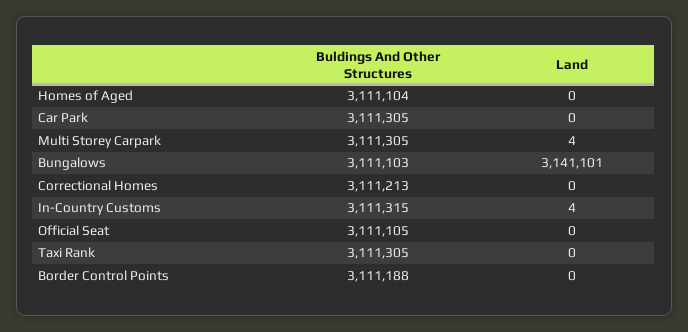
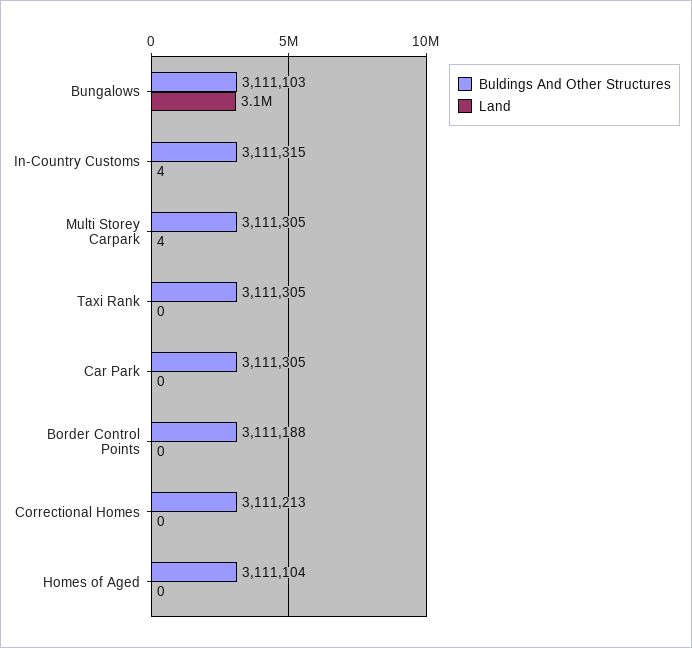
  {
    "Buldings And Other Structures": {
      "Homes of Aged": 3111104,
      "Car Park": 3111305,
      "Multi Storey Carpark": 3111305,
      "Bungalows": 3111103,
      "Correctional Homes": 3111213,
      "In-Country Customs": 3111315,
-     "Official Seat": 3111105,
      "Taxi Rank": 3111305,
      "Border Control Points": 3111188
    },
    "Land": {
      "Homes of Aged": 0,
      "Car Park": 0,
      "Multi Storey Carpark": 4,
      "Bungalows": 3141101,
      "Correctional Homes": 0,
      "In-Country Customs": 4,
-     "Official Seat": 0,
      "Taxi Rank": 0,
      "Border Control Points": 0
    }
  }

